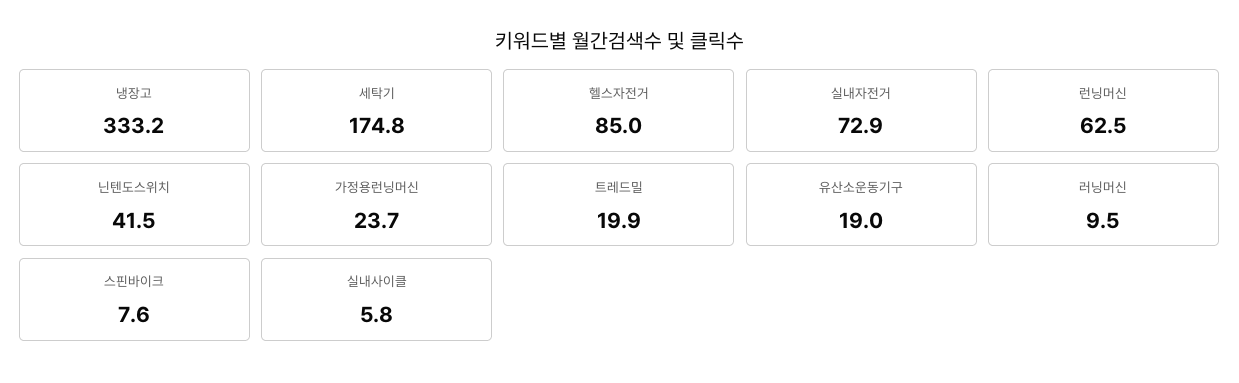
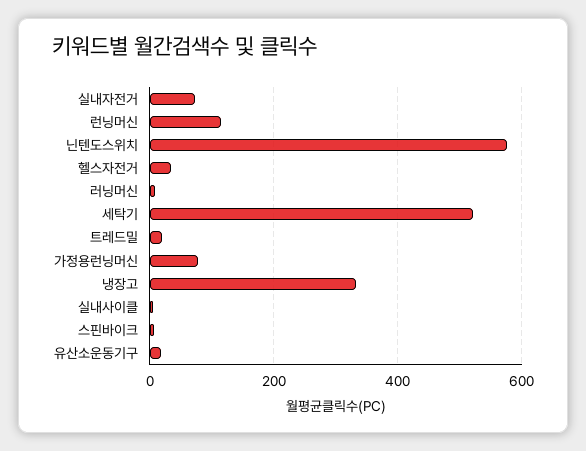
  {
    "냉장고": 333.2,
-   "세탁기": 174.8,
+   "세탁기": 520,
-   "헬스자전거": 85,
+   "헬스자전거": 40,
    "실내자전거": 72.9,
-   "런닝머신": 62.5,
+   "런닝머신": 120,
-   "닌텐도스위치": 41.5,
+   "닌텐도스위치": 580,
-   "가정용런닝머신": 23.7,
+   "가정용런닝머신": 80,
    "트레드밀": 19.9,
    "유산소운동기구": 19,
    "러닝머신": 9.5,
    "스핀바이크": 7.6,
    "실내사이클": 5.8
  }

